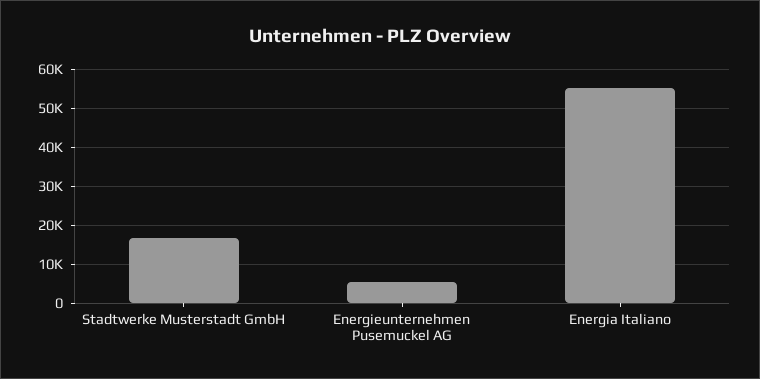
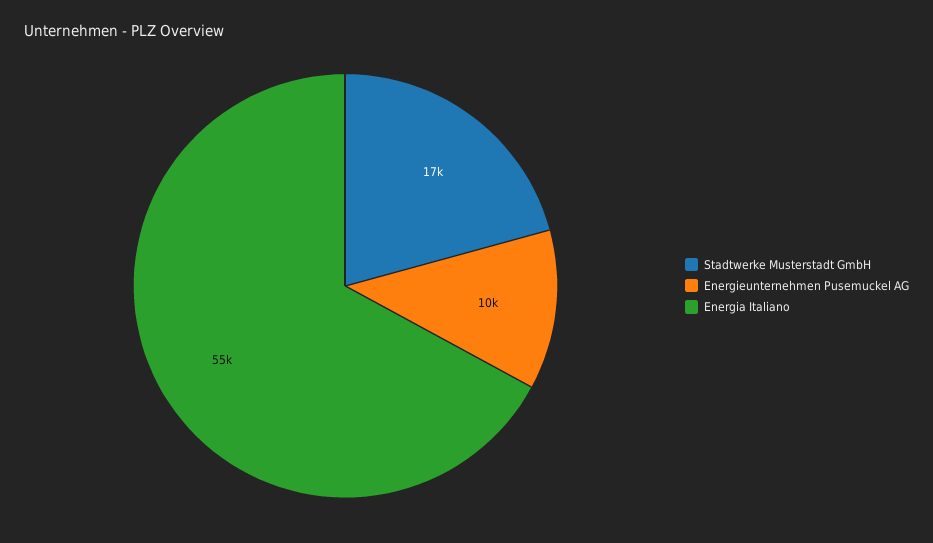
  {
    "Stadtwerke Musterstadt GmbH": 17000,
-   "Energieunternehmen Pusemuckel AG": 6000,
+   "Energieunternehmen Pusemuckel AG": 10000,
    "Energia Italiano": 55000
  }

